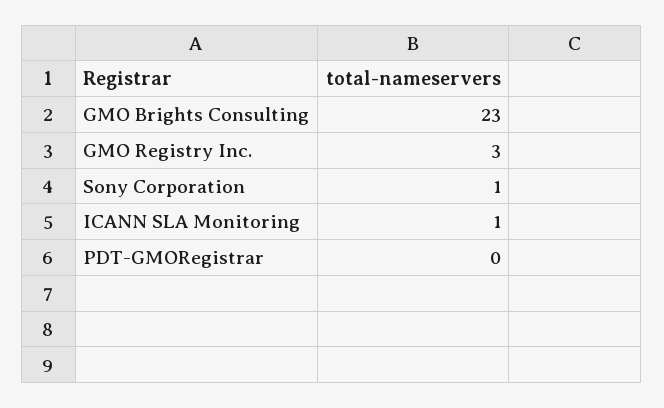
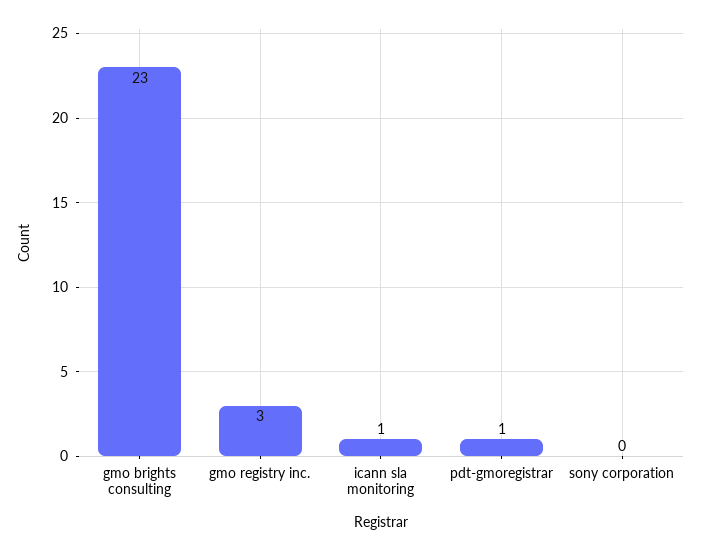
  {
    "GMO Brights Consulting": 23,
    "GMO Registry Inc.": 3,
-   "Sony Corporation": 1,
+   "Sony Corporation": 0,
    "ICANN SLA Monitoring": 1,
-   "PDT-GMORegistrar": 0
+   "PDT-GMORegistrar": 1
  }

